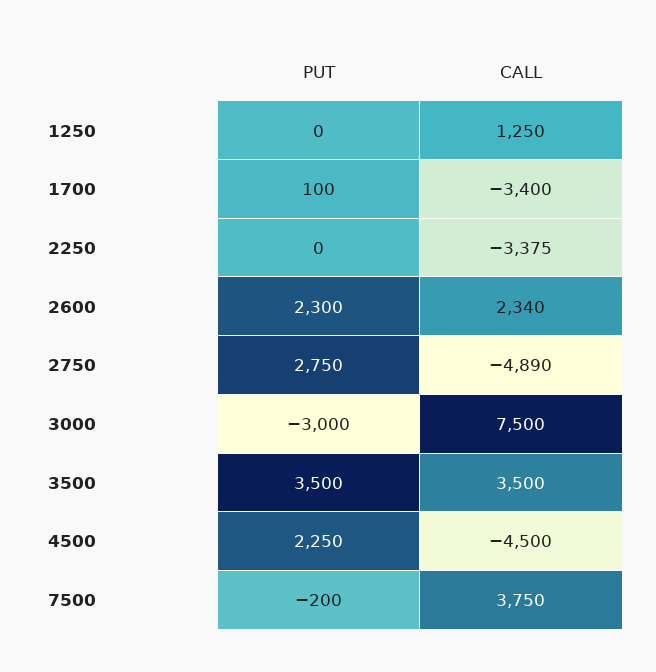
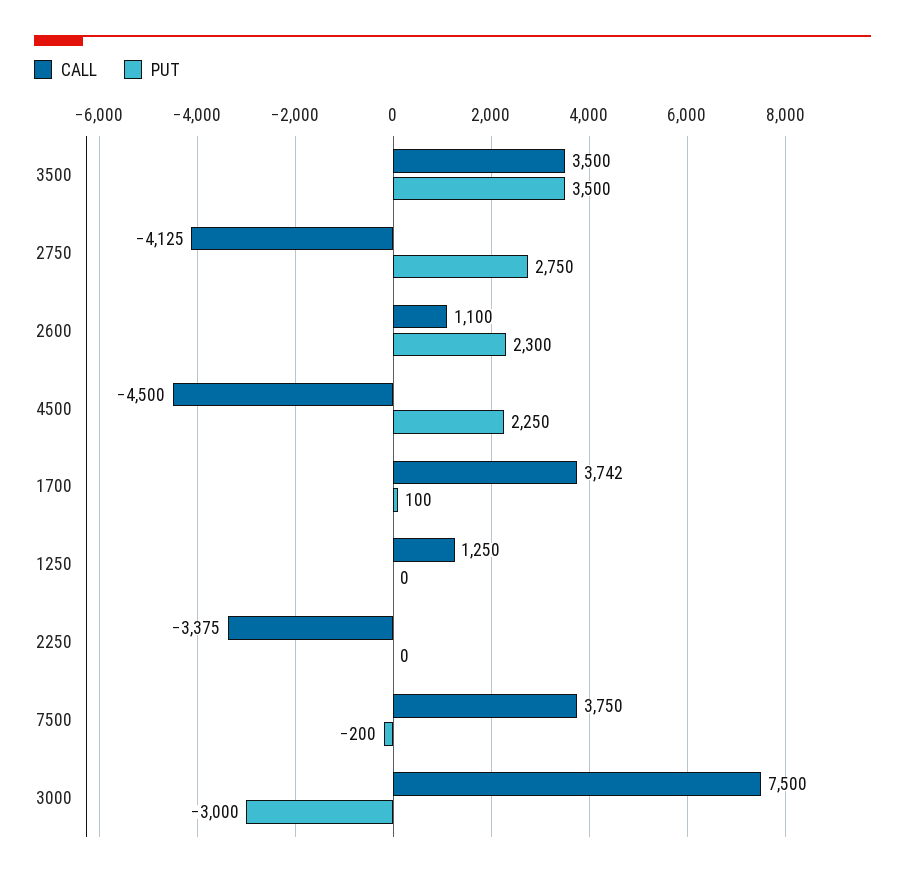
  {
    "PUT": {
      "1250": 0,
      "1700": 100,
      "2250": 0,
      "2600": 2300,
      "2750": 2750,
      "3000": -3000,
      "3500": 3500,
      "4500": 2250,
      "7500": -200
    },
    "CALL": {
      "1250": 1250,
-     "1700": -3400,
+     "1700": 3742,
      "2250": -3375,
-     "2600": 2340,
+     "2600": 1100,
-     "2750": -4890,
+     "2750": -4125,
      "3000": 7500,
      "3500": 3500,
      "4500": -4500,
      "7500": 3750
    }
  }

